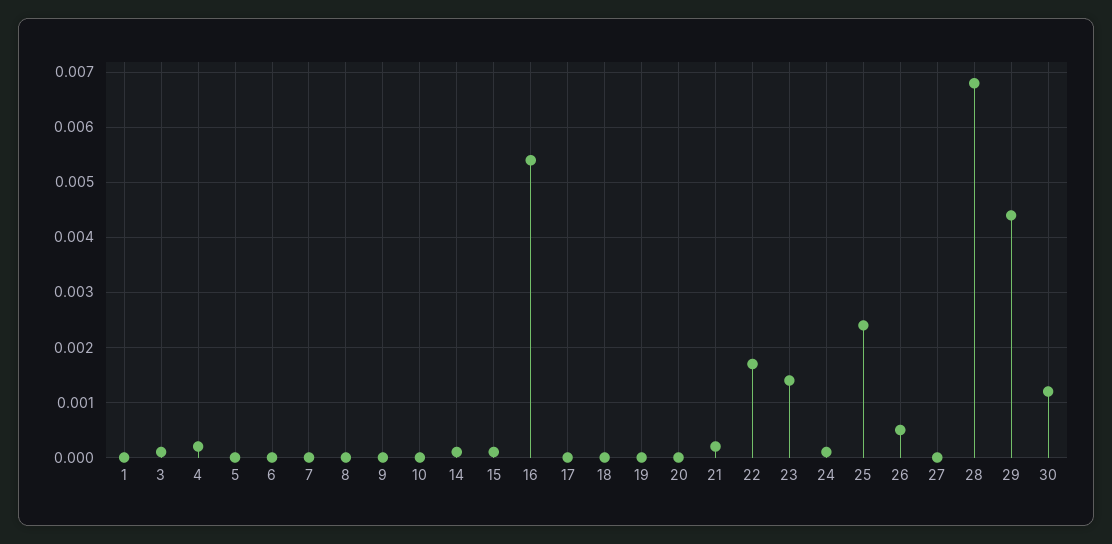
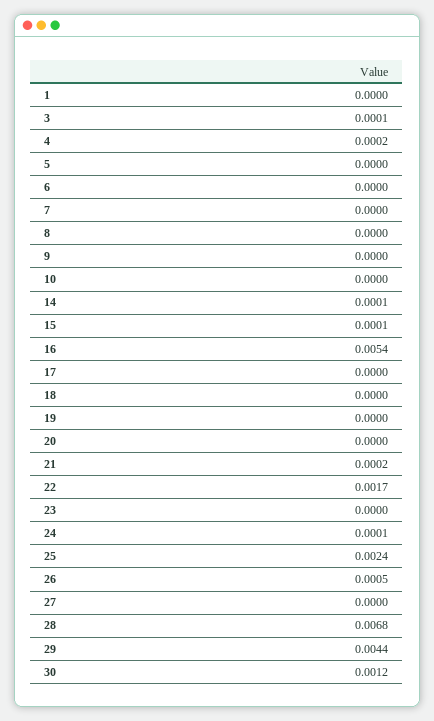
  {
    "1": 0,
    "3": 0.0001,
    "4": 0.0002,
    "5": 0,
    "6": 0,
    "7": 0,
    "8": 0,
    "9": 0,
    "10": 0,
    "14": 0.0001,
    "15": 0.0001,
    "16": 0.0054,
    "17": 0,
    "18": 0,
    "19": 0,
    "20": 0,
    "21": 0.0002,
    "22": 0.0017,
-   "23": 0.0015,
+   "23": 0,
    "24": 0.0001,
    "25": 0.0024,
    "26": 0.0005,
    "27": 0,
    "28": 0.0068,
    "29": 0.0044,
    "30": 0.0012
  }

